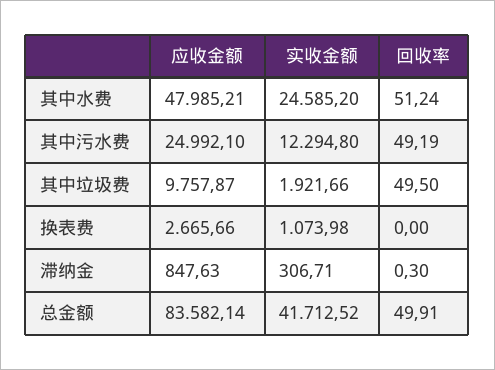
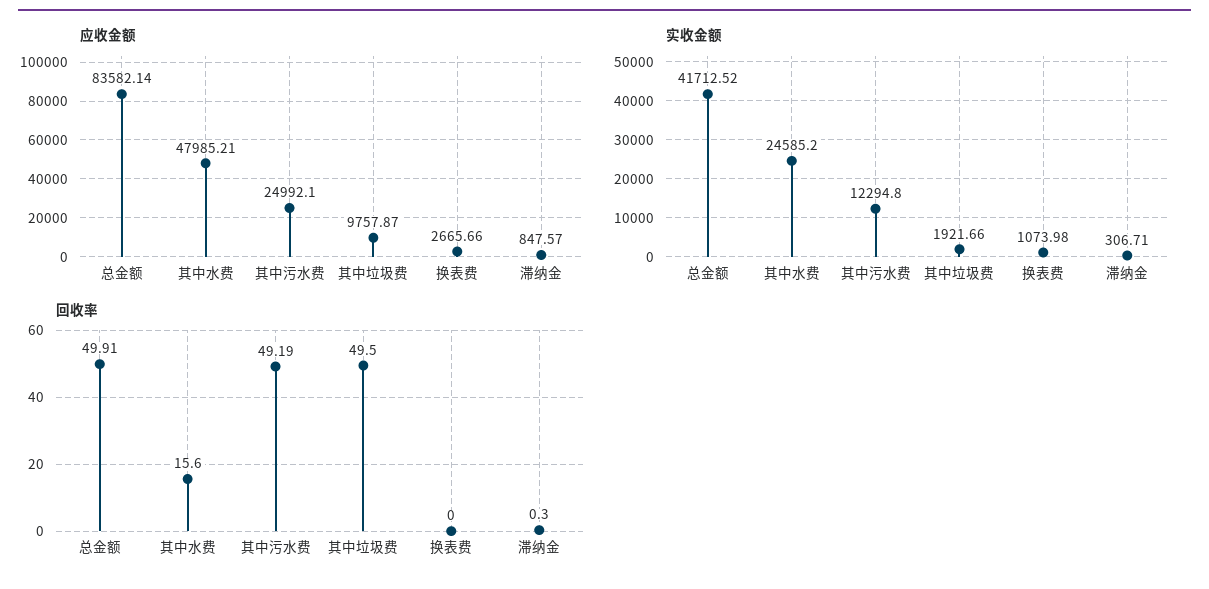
  {
    "应收金额": {
      "其中水费": 47985.21,
      "其中污水费": 24992.1,
      "其中垃圾费": 9757.87,
      "换表费": 2665.66,
-     "滞纳金": 847.63,
+     "滞纳金": 847.57,
      "总金额": 83582.14
    },
    "实收金额": {
      "其中水费": 24585.2,
      "其中污水费": 12294.8,
      "其中垃圾费": 1921.66,
      "换表费": 1073.98,
      "滞纳金": 306.71,
      "总金额": 41712.52
    },
    "回收率": {
-     "其中水费": 51.24,
+     "其中水费": 15.6,
      "其中污水费": 49.19,
      "其中垃圾费": 49.5,
      "换表费": 0,
      "滞纳金": 0.3,
      "总金额": 49.91
    }
  }

